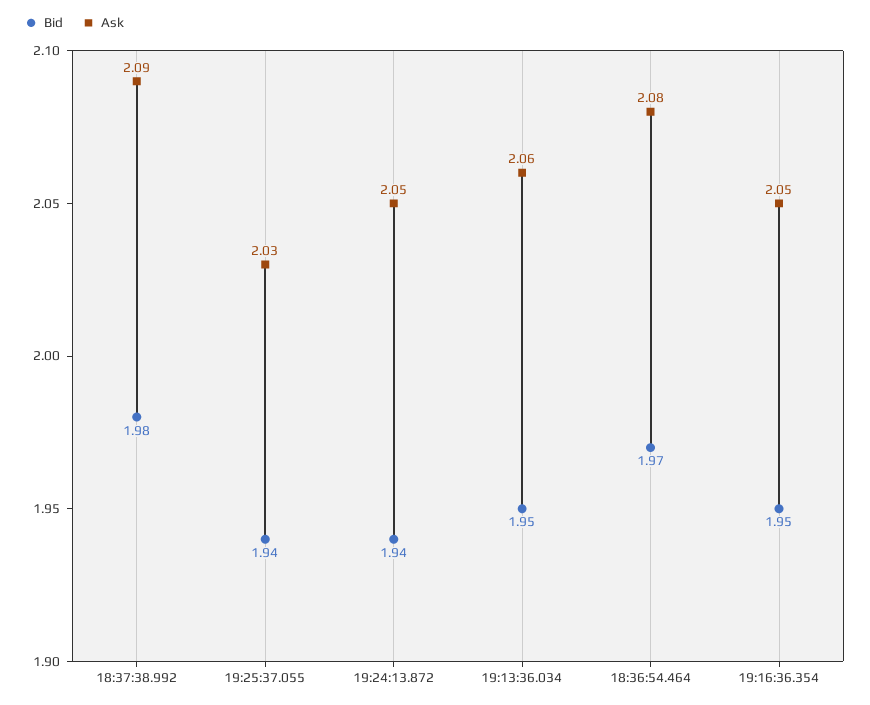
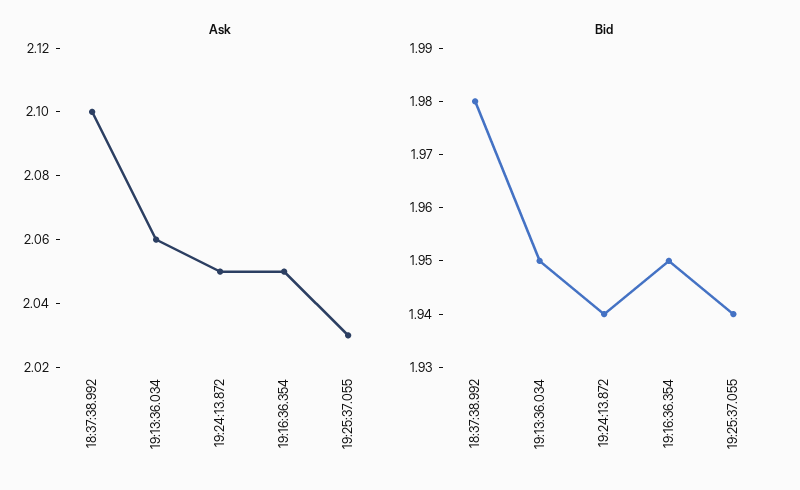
  {
    "Bid": {
      "18:37:38.992": 1.98,
      "19:25:37.055": 1.94,
      "19:24:13.872": 1.94,
      "19:13:36.034": 1.95,
-     "18:36:54.464": 1.97,
      "19:16:36.354": 1.95
    },
    "Ask": {
-     "18:37:38.992": 2.09,
+     "18:37:38.992": 2.1,
      "19:25:37.055": 2.03,
      "19:24:13.872": 2.05,
      "19:13:36.034": 2.06,
-     "18:36:54.464": 2.08,
      "19:16:36.354": 2.05
    }
  }

